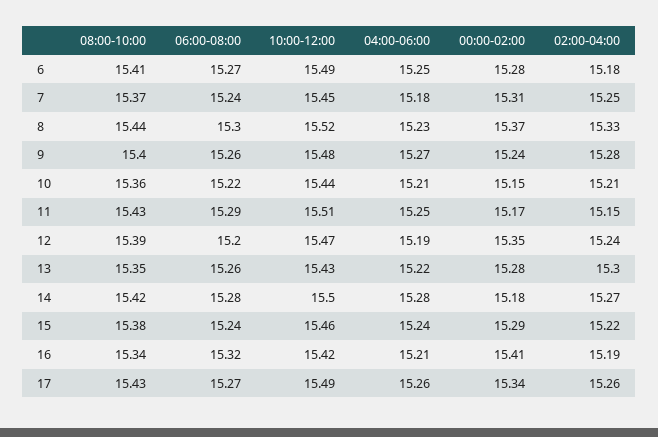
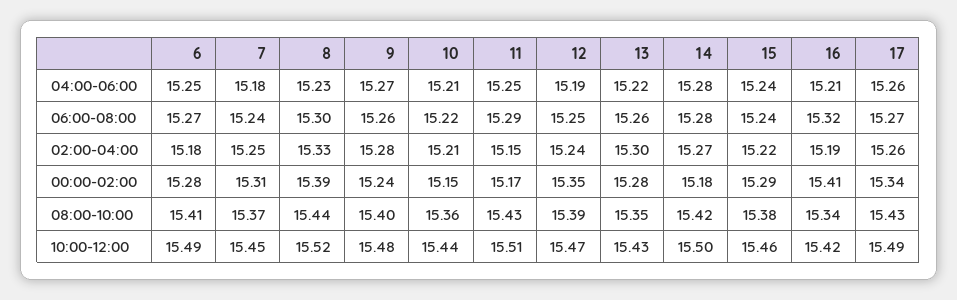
  {
    "08:00-10:00": {
      "6": 15.41,
      "7": 15.37,
      "8": 15.44,
      "9": 15.4,
      "10": 15.36,
      "11": 15.43,
      "12": 15.39,
      "13": 15.35,
      "14": 15.42,
      "15": 15.38,
      "16": 15.34,
      "17": 15.43
    },
    "06:00-08:00": {
      "6": 15.27,
      "7": 15.24,
      "8": 15.3,
      "9": 15.26,
      "10": 15.22,
      "11": 15.29,
-     "12": 15.2,
+     "12": 15.25,
      "13": 15.26,
      "14": 15.28,
      "15": 15.24,
      "16": 15.32,
      "17": 15.27
    },
    "10:00-12:00": {
      "6": 15.49,
      "7": 15.45,
      "8": 15.52,
      "9": 15.48,
      "10": 15.44,
      "11": 15.51,
      "12": 15.47,
      "13": 15.43,
      "14": 15.5,
      "15": 15.46,
      "16": 15.42,
      "17": 15.49
    },
    "04:00-06:00": {
      "6": 15.25,
      "7": 15.18,
      "8": 15.23,
      "9": 15.27,
      "10": 15.21,
      "11": 15.25,
      "12": 15.19,
      "13": 15.22,
      "14": 15.28,
      "15": 15.24,
      "16": 15.21,
      "17": 15.26
    },
    "00:00-02:00": {
      "6": 15.28,
      "7": 15.31,
-     "8": 15.37,
+     "8": 15.39,
      "9": 15.24,
      "10": 15.15,
      "11": 15.17,
      "12": 15.35,
      "13": 15.28,
      "14": 15.18,
      "15": 15.29,
      "16": 15.41,
      "17": 15.34
    },
    "02:00-04:00": {
      "6": 15.18,
      "7": 15.25,
      "8": 15.33,
      "9": 15.28,
      "10": 15.21,
      "11": 15.15,
      "12": 15.24,
      "13": 15.3,
      "14": 15.27,
      "15": 15.22,
      "16": 15.19,
      "17": 15.26
    }
  }

